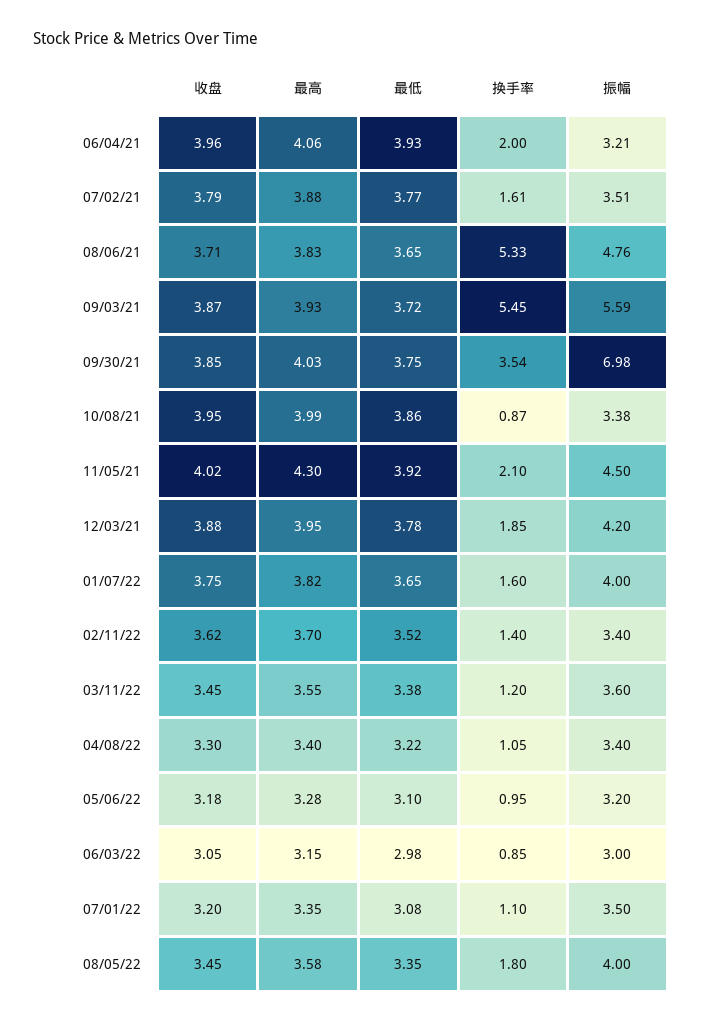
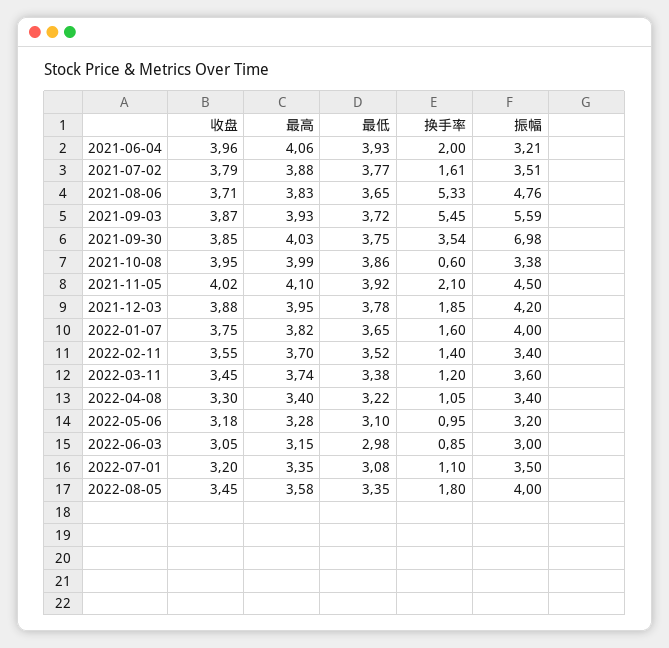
  {
    "收盘": {
      "06/04/21": 3.96,
      "07/02/21": 3.79,
      "08/06/21": 3.71,
      "09/03/21": 3.87,
      "09/30/21": 3.85,
      "10/08/21": 3.95,
      "11/05/21": 4.02,
      "12/03/21": 3.88,
      "01/07/22": 3.75,
-     "02/11/22": 3.62,
+     "02/11/22": 3.55,
      "03/11/22": 3.45,
      "04/08/22": 3.3,
      "05/06/22": 3.18,
      "06/03/22": 3.05,
      "07/01/22": 3.2,
      "08/05/22": 3.45
    },
    "最高": {
      "06/04/21": 4.06,
      "07/02/21": 3.88,
      "08/06/21": 3.83,
      "09/03/21": 3.93,
      "09/30/21": 4.03,
      "10/08/21": 3.99,
-     "11/05/21": 4.3,
+     "11/05/21": 4.1,
      "12/03/21": 3.95,
      "01/07/22": 3.82,
      "02/11/22": 3.7,
-     "03/11/22": 3.55,
+     "03/11/22": 3.74,
      "04/08/22": 3.4,
      "05/06/22": 3.28,
      "06/03/22": 3.15,
      "07/01/22": 3.35,
      "08/05/22": 3.58
    },
    "最低": {
      "06/04/21": 3.93,
      "07/02/21": 3.77,
      "08/06/21": 3.65,
      "09/03/21": 3.72,
      "09/30/21": 3.75,
      "10/08/21": 3.86,
      "11/05/21": 3.92,
      "12/03/21": 3.78,
      "01/07/22": 3.65,
      "02/11/22": 3.52,
      "03/11/22": 3.38,
      "04/08/22": 3.22,
      "05/06/22": 3.1,
      "06/03/22": 2.98,
      "07/01/22": 3.08,
      "08/05/22": 3.35
    },
    "换手率": {
      "06/04/21": 2,
      "07/02/21": 1.61,
      "08/06/21": 5.33,
      "09/03/21": 5.45,
      "09/30/21": 3.54,
-     "10/08/21": 0.87,
+     "10/08/21": 0.6,
      "11/05/21": 2.1,
      "12/03/21": 1.85,
      "01/07/22": 1.6,
      "02/11/22": 1.4,
      "03/11/22": 1.2,
      "04/08/22": 1.05,
      "05/06/22": 0.95,
      "06/03/22": 0.85,
      "07/01/22": 1.1,
      "08/05/22": 1.8
    },
    "振幅": {
      "06/04/21": 3.21,
      "07/02/21": 3.51,
      "08/06/21": 4.76,
      "09/03/21": 5.59,
      "09/30/21": 6.98,
      "10/08/21": 3.38,
      "11/05/21": 4.5,
      "12/03/21": 4.2,
      "01/07/22": 4,
      "02/11/22": 3.4,
      "03/11/22": 3.6,
      "04/08/22": 3.4,
      "05/06/22": 3.2,
      "06/03/22": 3,
      "07/01/22": 3.5,
      "08/05/22": 4
    }
  }

